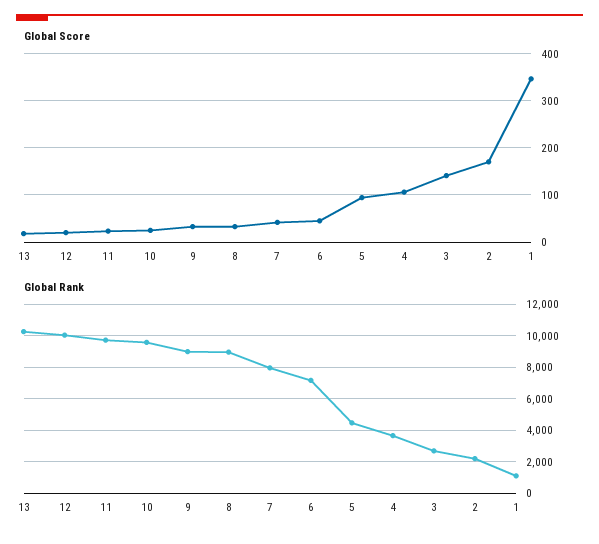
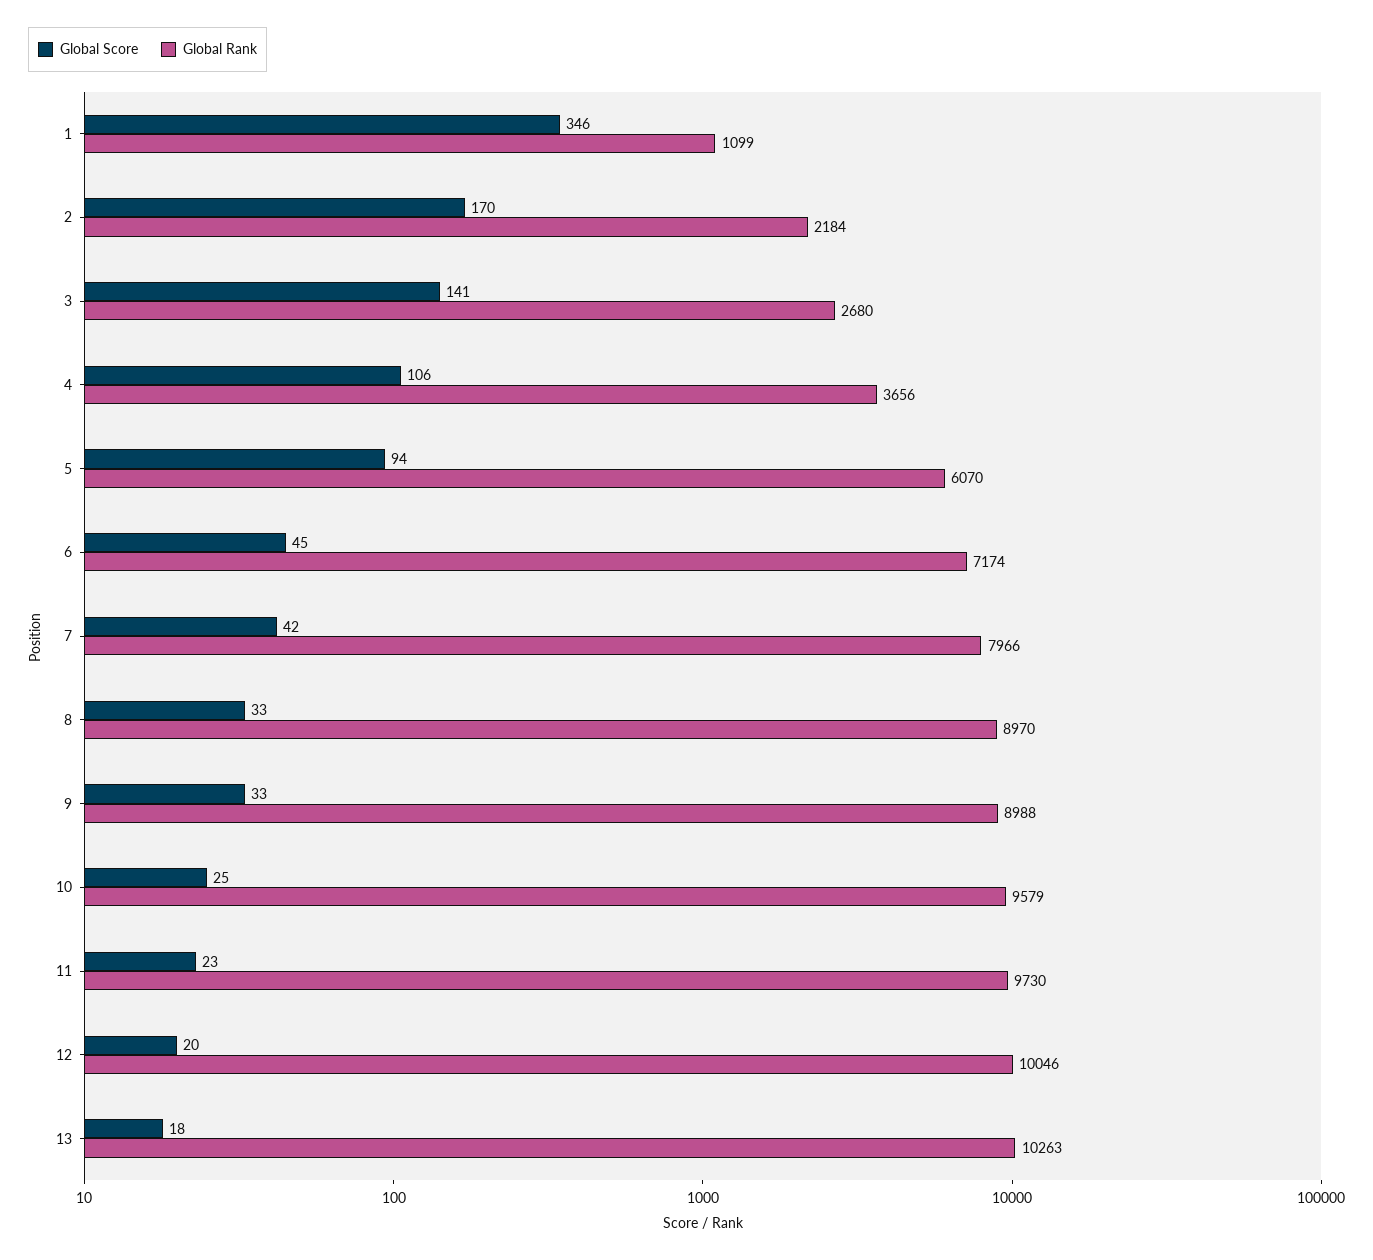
  {
    "Global Score": {
      "13": 18,
      "12": 20,
      "11": 23,
      "10": 25,
      "9": 33,
      "8": 33,
      "7": 42,
      "6": 45,
      "5": 94,
      "4": 106,
      "3": 141,
      "2": 170,
      "1": 346
    },
    "Global Rank": {
      "13": 10263,
      "12": 10046,
      "11": 9730,
      "10": 9579,
      "9": 8988,
      "8": 8970,
      "7": 7966,
      "6": 7174,
-     "5": 4500,
+     "5": 6070,
      "4": 3656,
      "3": 2680,
      "2": 2184,
      "1": 1099
    }
  }

